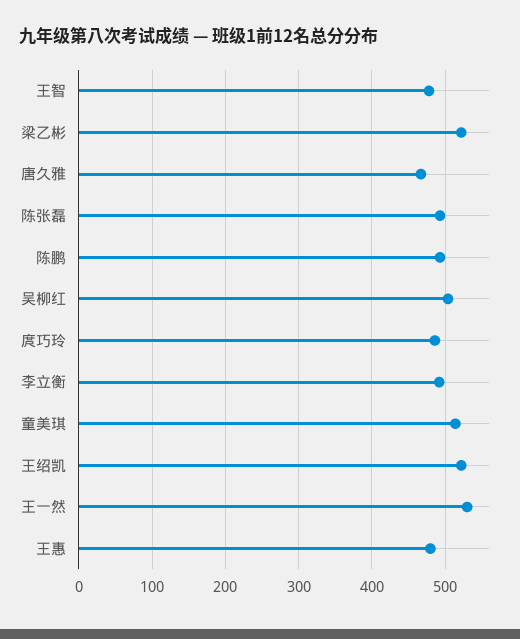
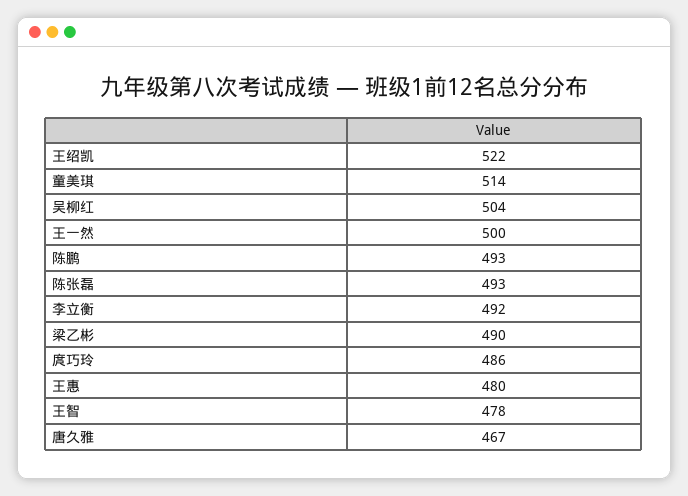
  {
    "王智": 478,
-   "梁乙彬": 520,
+   "梁乙彬": 490,
    "唐久雅": 467,
    "陈张磊": 493,
    "陈鹏": 493,
    "吴柳红": 504,
    "庹巧玲": 486,
    "李立衡": 492,
    "童美琪": 514,
    "王绍凯": 522,
-   "王一然": 530,
+   "王一然": 500,
    "王惠": 480
  }

